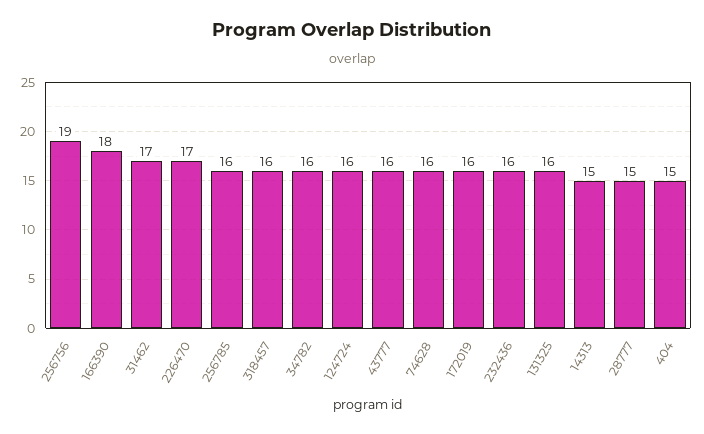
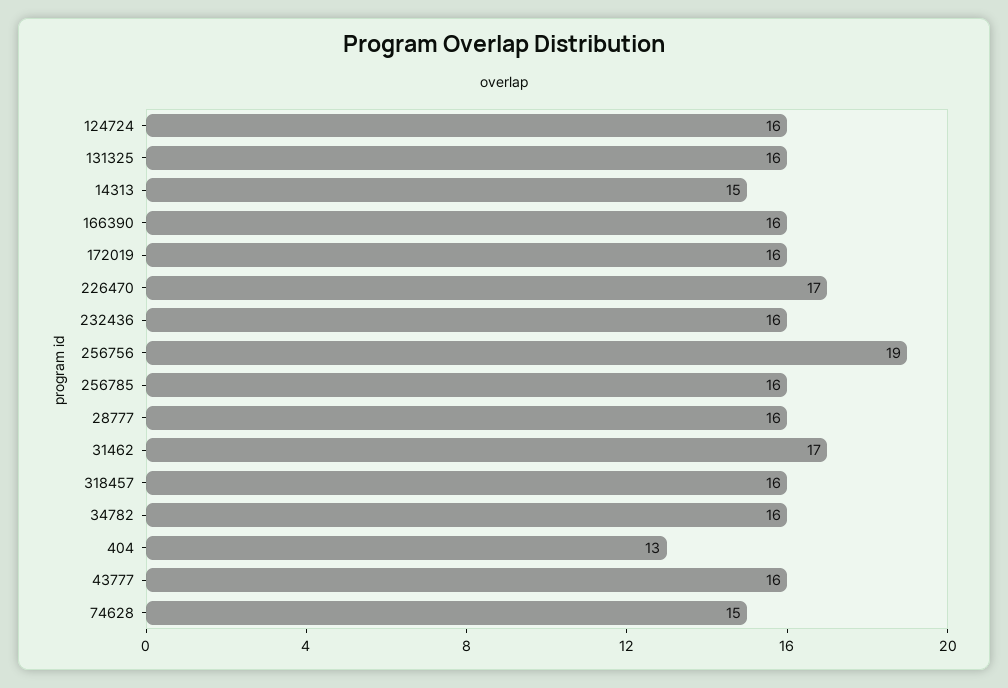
  {
    "256756": 19,
-   "166390": 18,
+   "166390": 16,
    "31462": 17,
    "226470": 17,
    "256785": 16,
    "318457": 16,
    "34782": 16,
    "124724": 16,
    "43777": 16,
-   "74628": 16,
+   "74628": 15,
    "172019": 16,
    "232436": 16,
    "131325": 16,
    "14313": 15,
-   "28777": 15,
+   "28777": 16,
-   "404": 15
+   "404": 13
  }

